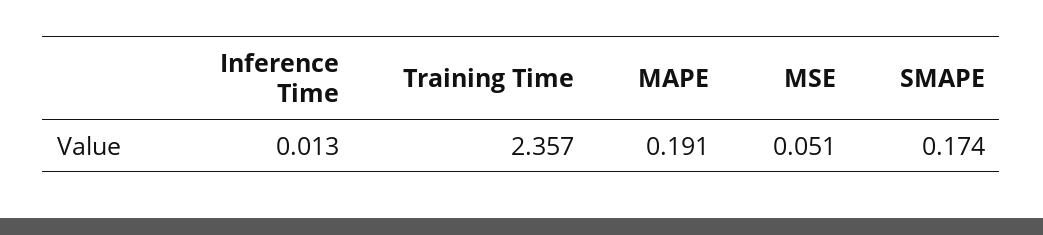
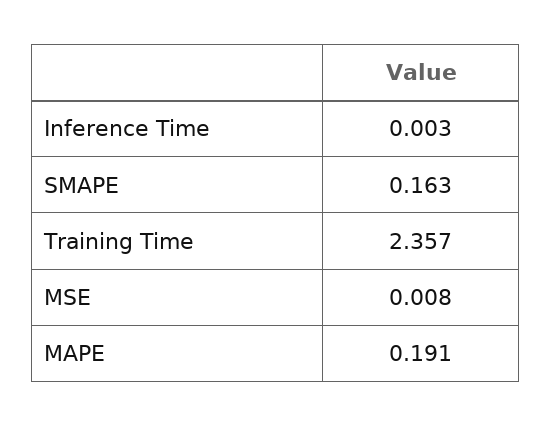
  {
-   "Inference Time": 0.013,
+   "Inference Time": 0.003,
    "Training Time": 2.357,
    "MAPE": 0.191,
-   "MSE": 0.051,
+   "MSE": 0.008,
-   "SMAPE": 0.174
+   "SMAPE": 0.163
  }

